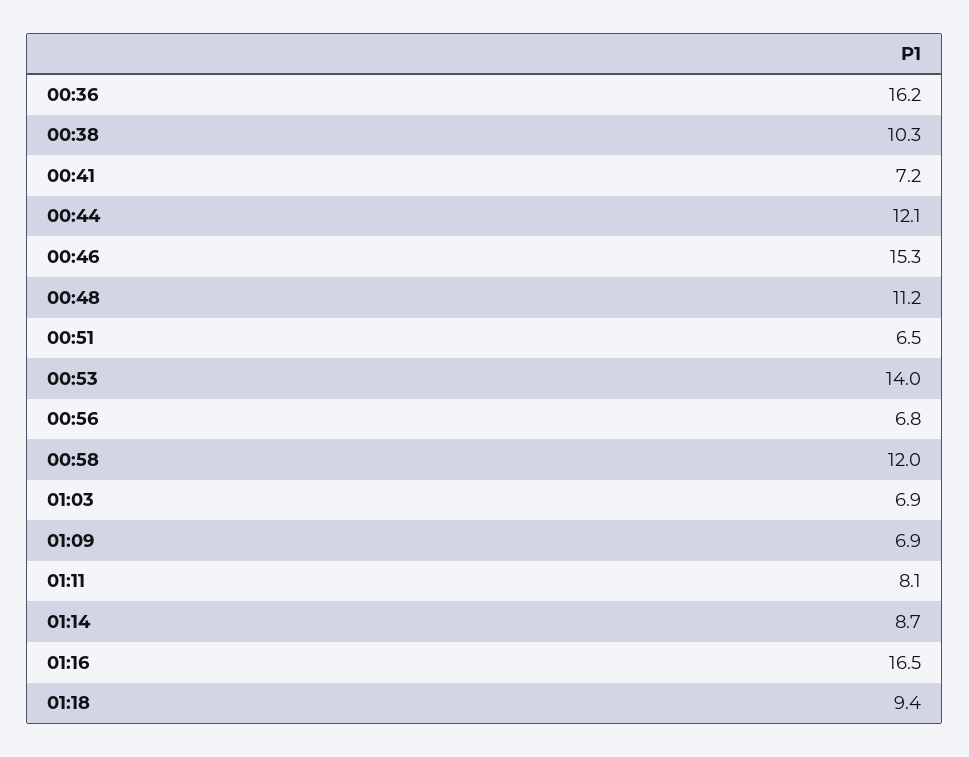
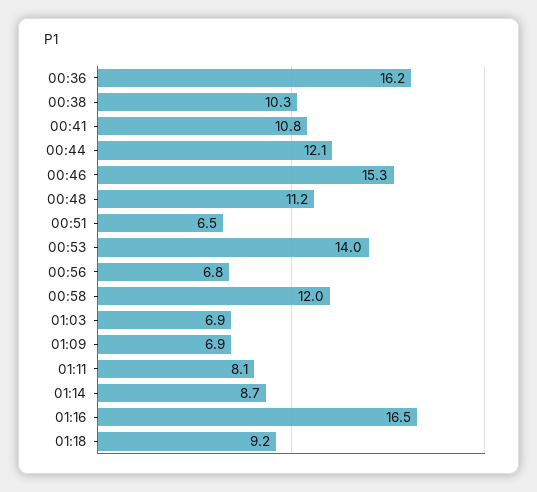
  {
    "00:36": 16.2,
    "00:38": 10.3,
-   "00:41": 7.2,
+   "00:41": 10.8,
    "00:44": 12.1,
    "00:46": 15.3,
    "00:48": 11.2,
    "00:51": 6.5,
    "00:53": 14,
    "00:56": 6.8,
    "00:58": 12,
    "01:03": 6.9,
    "01:09": 6.9,
    "01:11": 8.1,
    "01:14": 8.7,
    "01:16": 16.5,
-   "01:18": 9.4
+   "01:18": 9.2
  }

